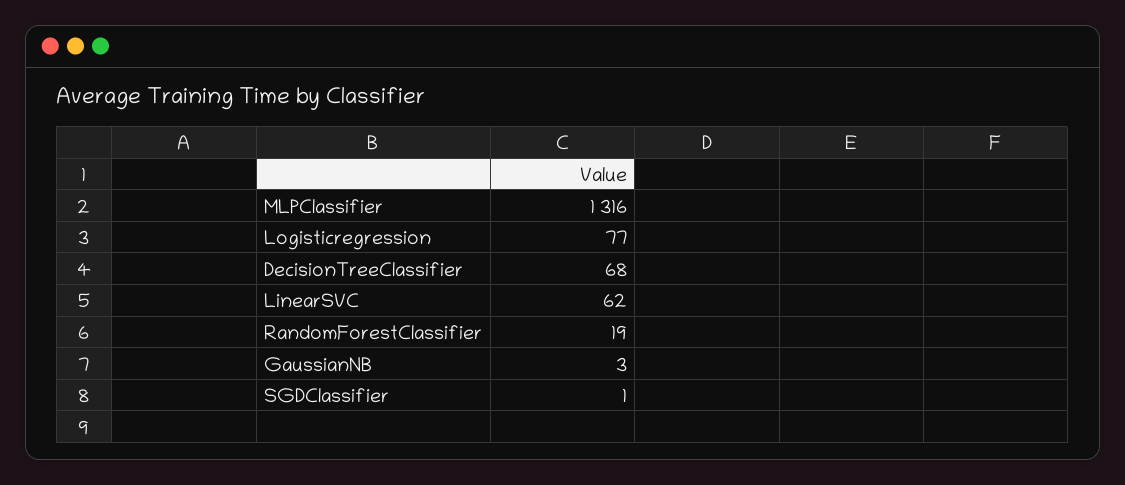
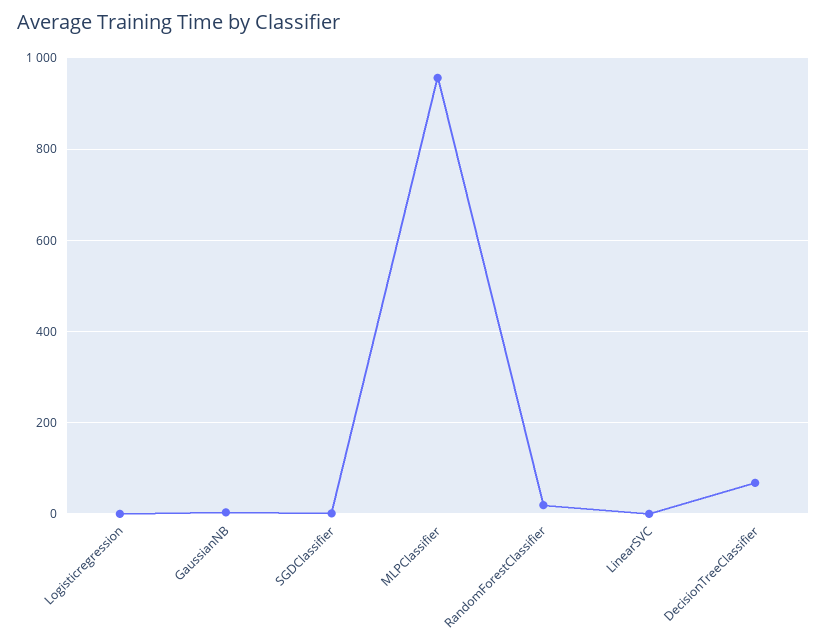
  {
-   "MLPClassifier": 1316,
+   "MLPClassifier": 960,
-   "Logisticregression": 77,
+   "Logisticregression": 0,
    "DecisionTreeClassifier": 68,
-   "LinearSVC": 62,
+   "LinearSVC": 0,
    "RandomForestClassifier": 19,
    "GaussianNB": 3,
    "SGDClassifier": 1
  }

